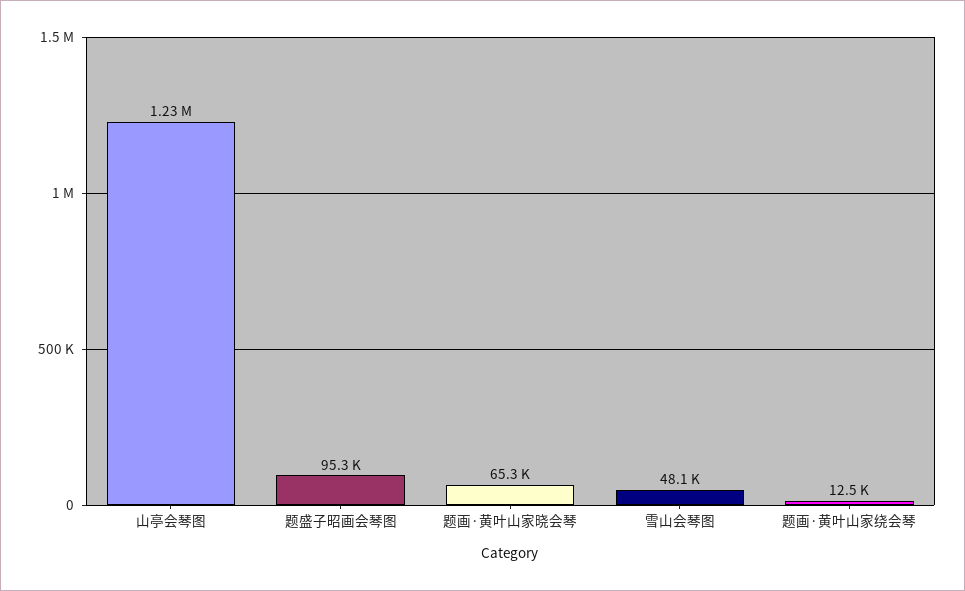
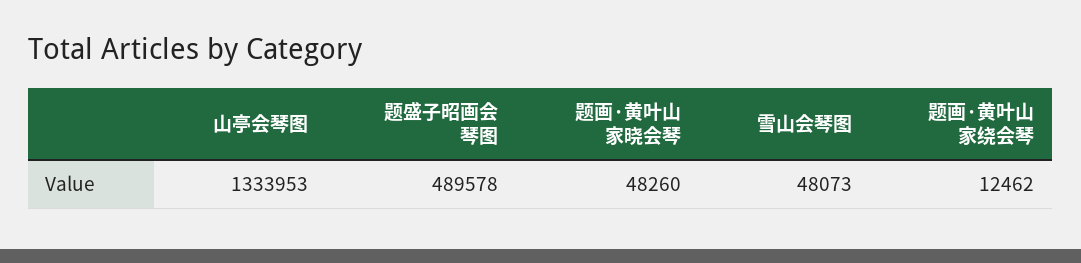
  {
-   "山亭会琴图": 1230000,
+   "山亭会琴图": 1333953,
-   "题盛子昭画会琴图": 95300,
+   "题盛子昭画会琴图": 489578,
-   "题画·黄叶山家晓会琴": 65300,
+   "题画·黄叶山家晓会琴": 48260,
    "雪山会琴图": 48073,
    "题画·黄叶山家绕会琴": 12462
  }

